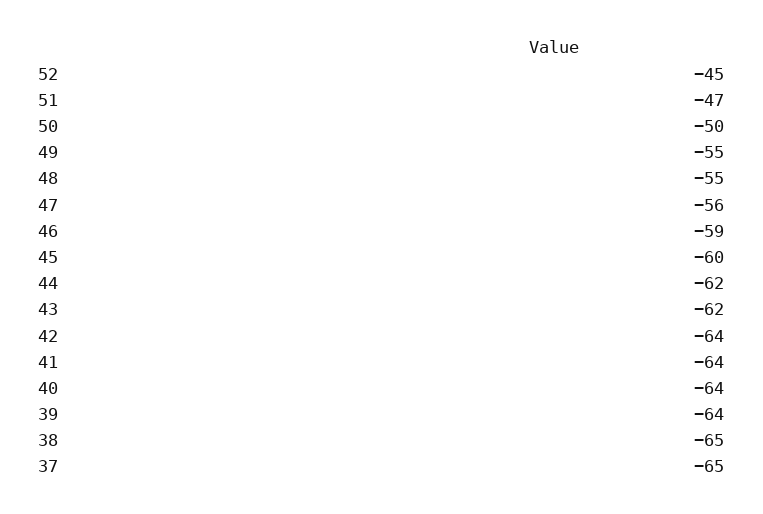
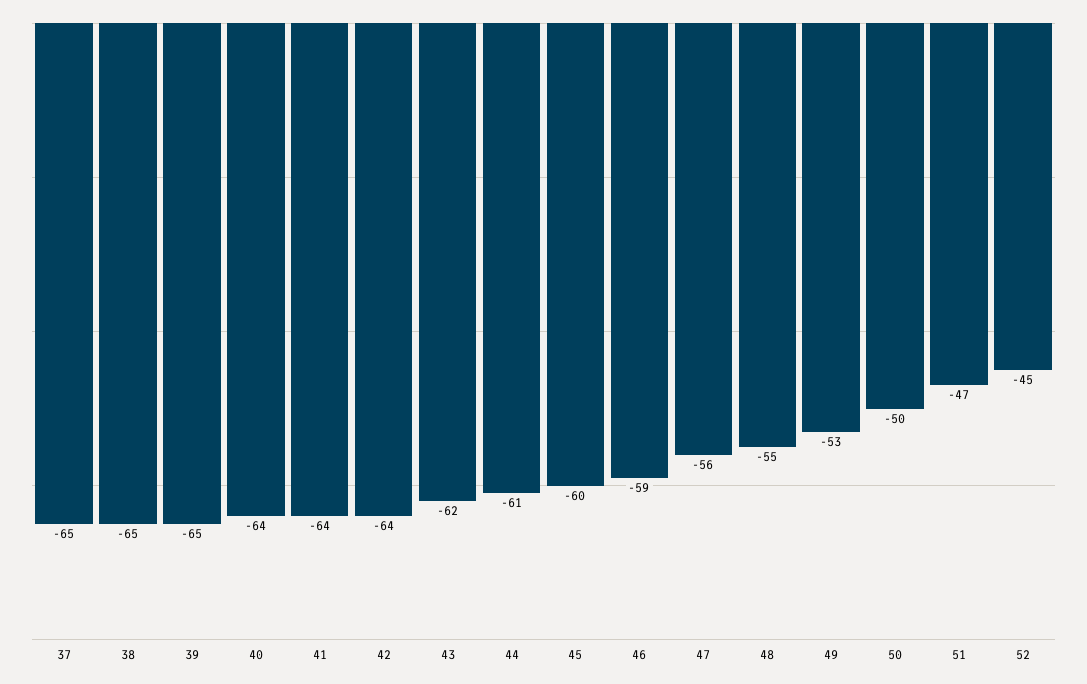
  {
    "52": -45,
    "51": -47,
    "50": -50,
-   "49": -55,
+   "49": -53,
    "48": -55,
    "47": -56,
    "46": -59,
    "45": -60,
-   "44": -62,
+   "44": -61,
    "43": -62,
    "42": -64,
    "41": -64,
    "40": -64,
-   "39": -64,
+   "39": -65,
    "38": -65,
    "37": -65
  }

